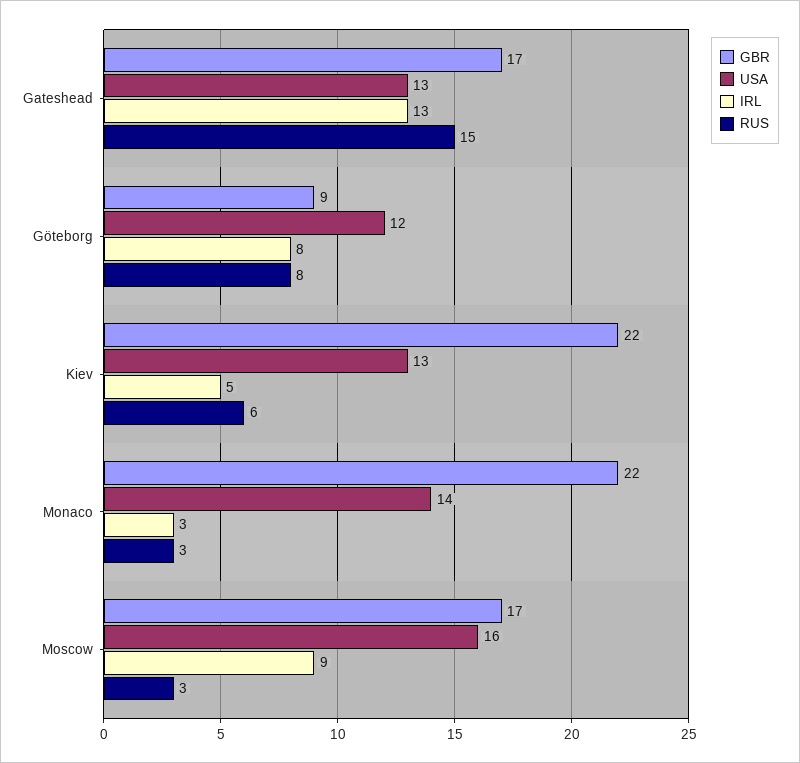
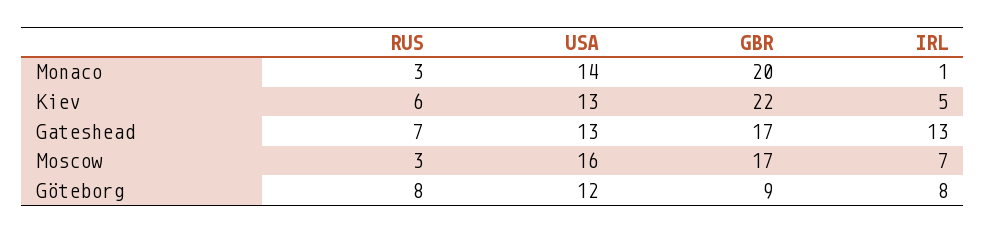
  {
    "GBR": {
      "Gateshead": 17,
      "Göteborg": 9,
      "Kiev": 22,
-     "Monaco": 22,
+     "Monaco": 20,
      "Moscow": 17
    },
    "USA": {
      "Gateshead": 13,
      "Göteborg": 12,
      "Kiev": 13,
      "Monaco": 14,
      "Moscow": 16
    },
    "IRL": {
      "Gateshead": 13,
      "Göteborg": 8,
      "Kiev": 5,
-     "Monaco": 3,
+     "Monaco": 1,
-     "Moscow": 9
+     "Moscow": 7
    },
    "RUS": {
-     "Gateshead": 15,
+     "Gateshead": 7,
      "Göteborg": 8,
      "Kiev": 6,
      "Monaco": 3,
      "Moscow": 3
    }
  }

